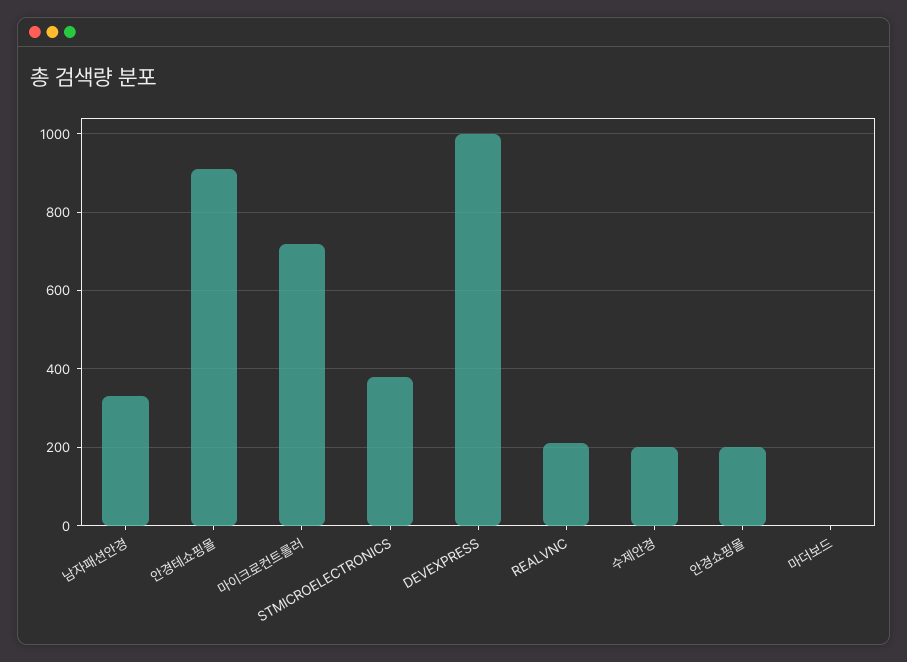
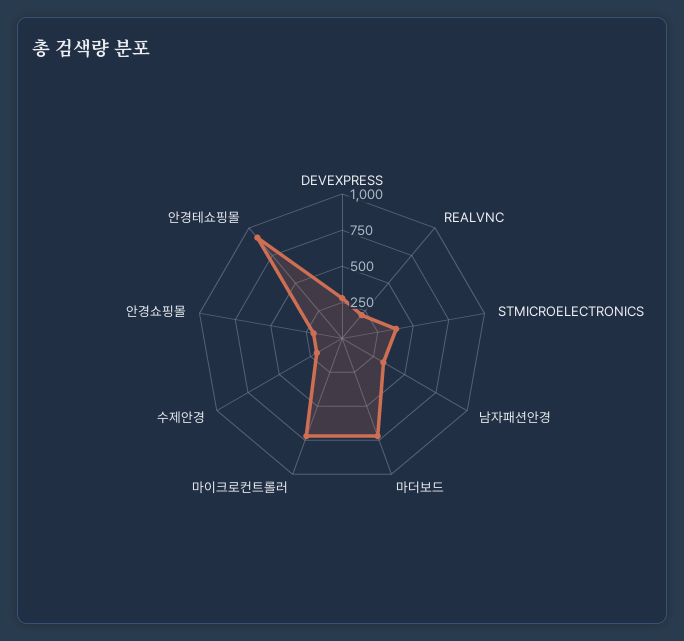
  {
    "남자패션안경": 340,
    "안경테쇼핑몰": 920,
    "마이크로컨트롤러": 720,
    "STMICROELECTRONICS": 380,
-   "DEVEXPRESS": 1000,
+   "DEVEXPRESS": 250,
    "REALVNC": 220,
    "수제안경": 200,
    "안경쇼핑몰": 200,
-   "마더보드": 0
+   "마더보드": 750
  }

